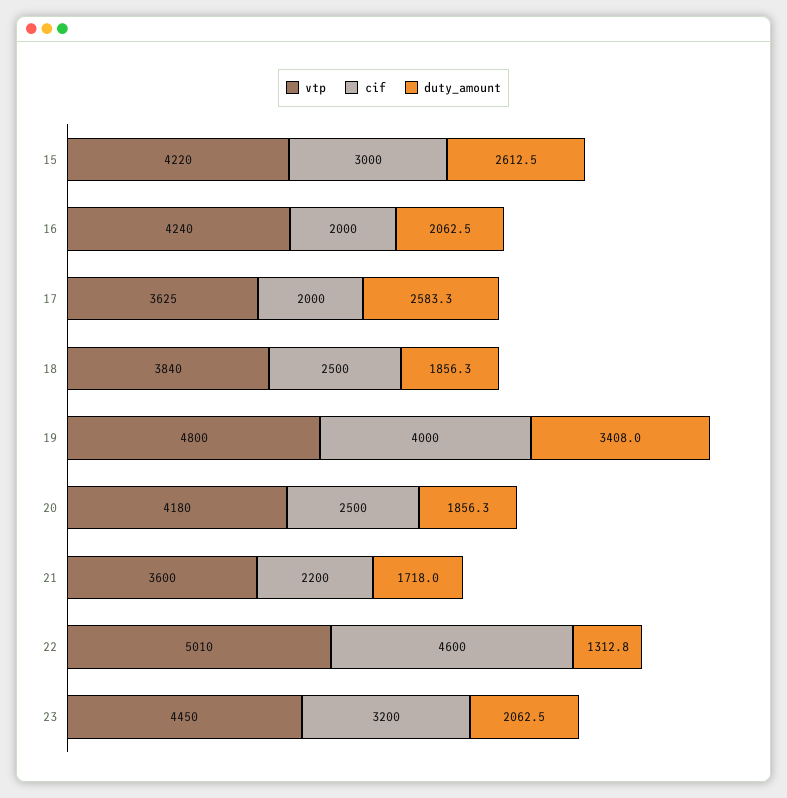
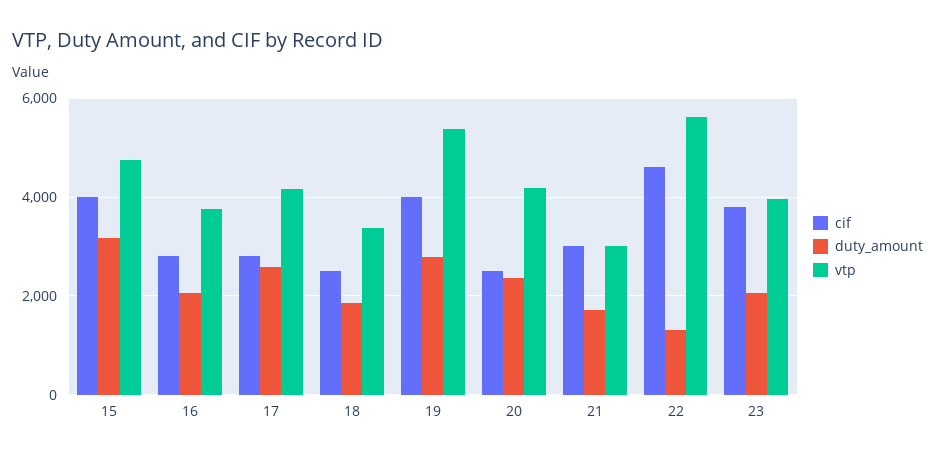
  {
    "vtp": {
-     "15": 4220,
+     "15": 4800,
-     "16": 4240,
+     "16": 3800,
-     "17": 3625,
+     "17": 4200,
-     "18": 3840,
+     "18": 3400,
-     "19": 4800,
+     "19": 5400,
      "20": 4180,
-     "21": 3600,
+     "21": 3000,
-     "22": 5010,
+     "22": 5600,
-     "23": 4450
+     "23": 4000
    },
    "cif": {
-     "15": 3000,
+     "15": 4000,
-     "16": 2000,
+     "16": 2800,
-     "17": 2000,
+     "17": 2800,
      "18": 2500,
      "19": 4000,
      "20": 2500,
-     "21": 2200,
+     "21": 3000,
      "22": 4600,
-     "23": 3200
+     "23": 3800
    },
    "duty_amount": {
-     "15": 2612.5,
+     "15": 3200,
      "16": 2062.5,
      "17": 2583.3,
      "18": 1856.3,
-     "19": 3408,
+     "19": 2800,
-     "20": 1856.3,
+     "20": 2400,
      "21": 1718,
      "22": 1312.8,
      "23": 2062.5
    }
  }

